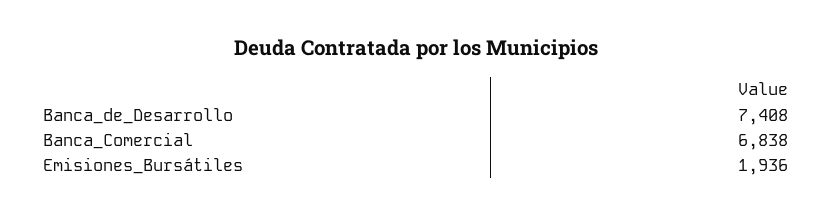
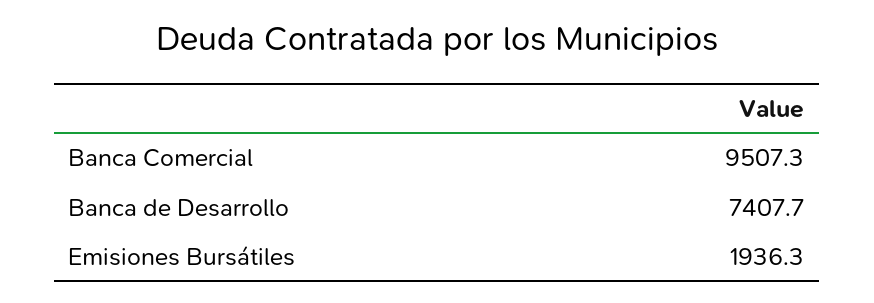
  {
    "Banca_de_Desarrollo": 7407.7,
-   "Banca_Comercial": 6838,
+   "Banca_Comercial": 9507.3,
    "Emisiones_Bursátiles": 1936.3
  }

